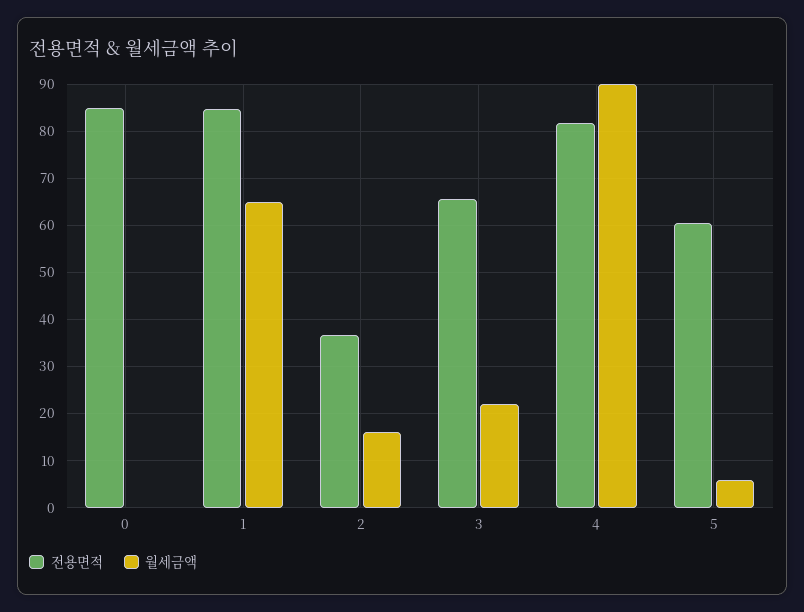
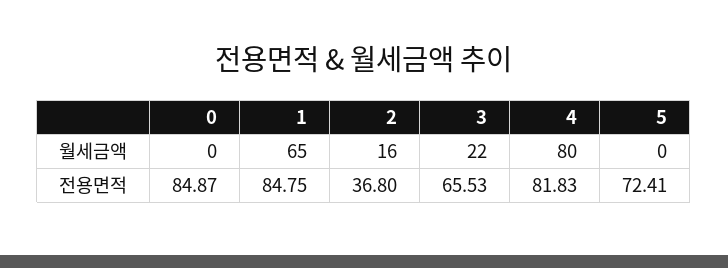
  {
    "전용면적": {
      "0": 84.87,
      "1": 84.75,
      "2": 36.8,
      "3": 65.53,
      "4": 81.83,
-     "5": 60
+     "5": 72.41
    },
    "월세금액": {
      "0": 0,
      "1": 65,
      "2": 16,
      "3": 22,
-     "4": 90,
+     "4": 80,
-     "5": 6
+     "5": 0
    }
  }

